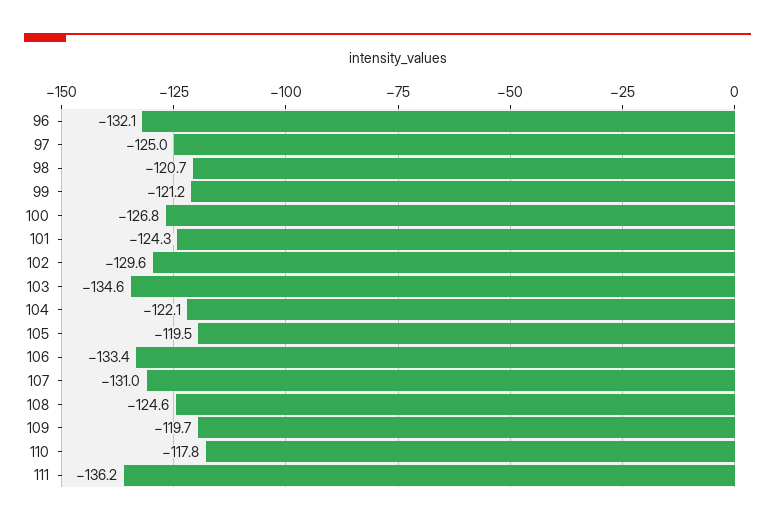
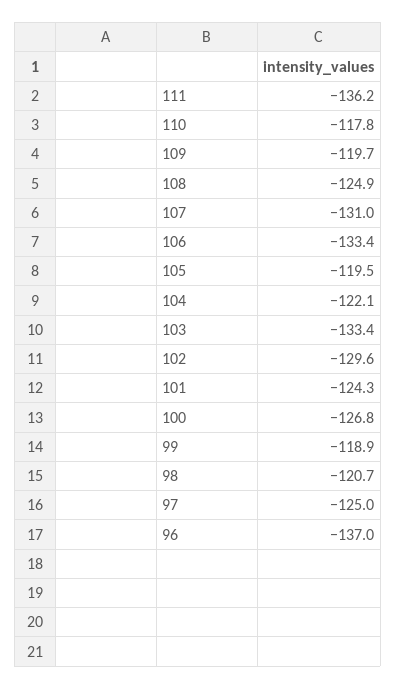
  {
-   "96": -132.1,
+   "96": -137,
    "97": -125,
    "98": -120.7,
-   "99": -121.2,
+   "99": -118.9,
    "100": -126.8,
    "101": -124.3,
    "102": -129.6,
-   "103": -134.6,
+   "103": -133.4,
    "104": -122.1,
    "105": -119.5,
    "106": -133.4,
    "107": -131,
-   "108": -124.6,
+   "108": -124.9,
    "109": -119.7,
    "110": -117.8,
    "111": -136.2
  }

